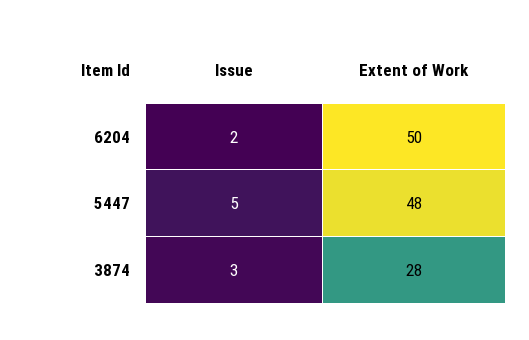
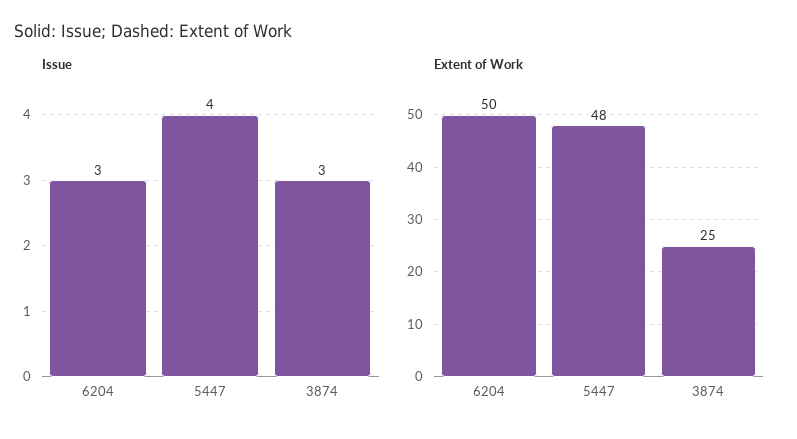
  {
    "Issue": {
-     "6204": 2,
+     "6204": 3,
-     "5447": 5,
+     "5447": 4,
      "3874": 3
    },
    "Extent of Work": {
      "6204": 50,
      "5447": 48,
-     "3874": 28
+     "3874": 25
    }
  }

